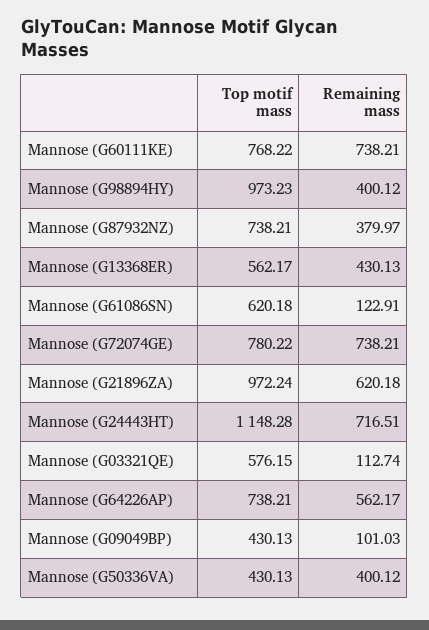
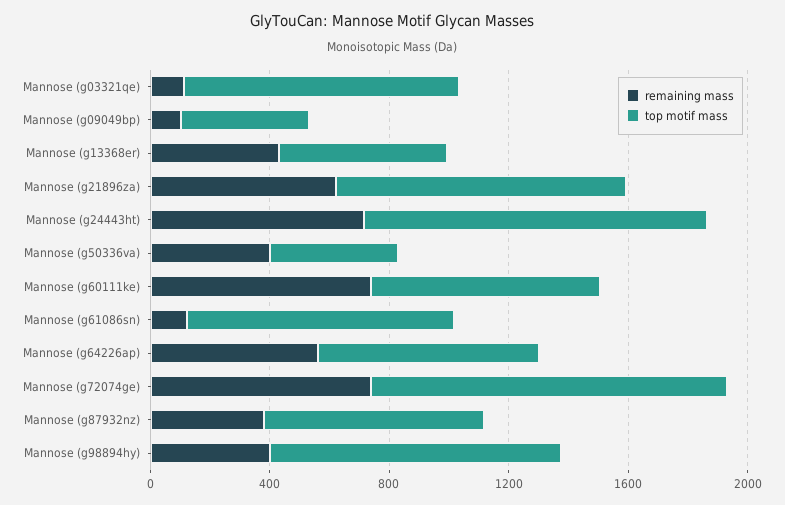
  {
    "Top motif mass": {
      "Mannose (G60111KE)": 768.22,
      "Mannose (G98894HY)": 973.23,
      "Mannose (G87932NZ)": 738.21,
      "Mannose (G13368ER)": 562.17,
-     "Mannose (G61086SN)": 620.18,
+     "Mannose (G61086SN)": 900,
-     "Mannose (G72074GE)": 780.22,
+     "Mannose (G72074GE)": 1200,
      "Mannose (G21896ZA)": 972.24,
      "Mannose (G24443HT)": 1148.28,
-     "Mannose (G03321QE)": 576.15,
+     "Mannose (G03321QE)": 900,
      "Mannose (G64226AP)": 738.21,
      "Mannose (G09049BP)": 430.13,
      "Mannose (G50336VA)": 430.13
    },
    "Remaining mass": {
      "Mannose (G60111KE)": 738.21,
      "Mannose (G98894HY)": 400.12,
      "Mannose (G87932NZ)": 379.97,
      "Mannose (G13368ER)": 430.13,
      "Mannose (G61086SN)": 122.91,
      "Mannose (G72074GE)": 738.21,
      "Mannose (G21896ZA)": 620.18,
      "Mannose (G24443HT)": 716.51,
      "Mannose (G03321QE)": 112.74,
      "Mannose (G64226AP)": 562.17,
      "Mannose (G09049BP)": 101.03,
      "Mannose (G50336VA)": 400.12
    }
  }

